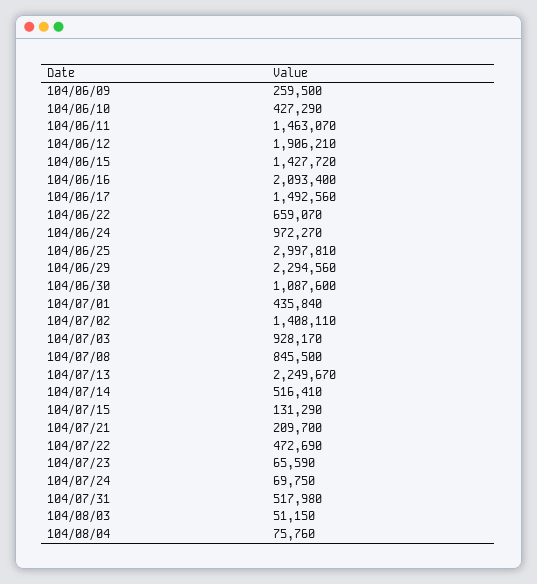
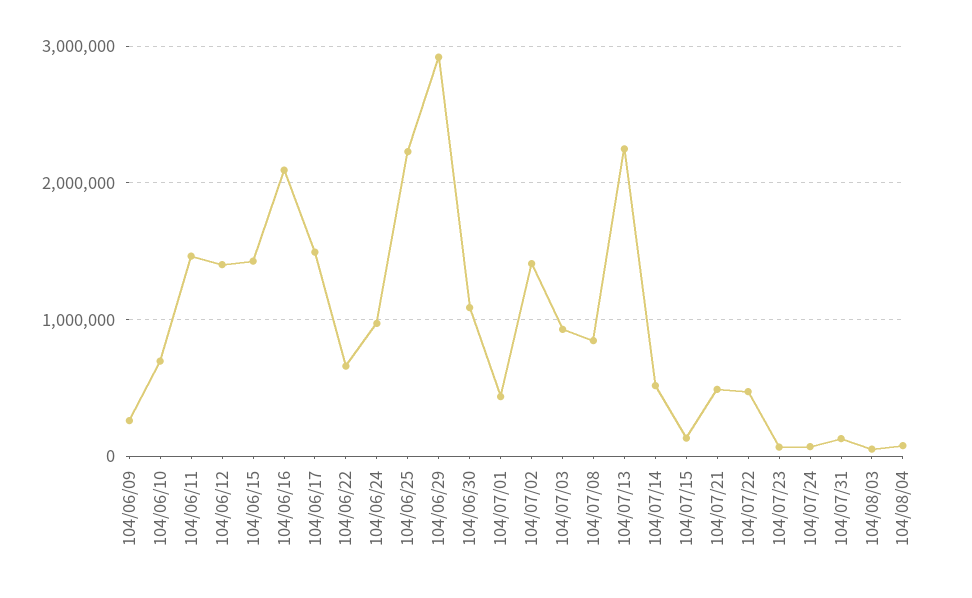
  {
    "104/06/09": 259500,
-   "104/06/10": 427290,
+   "104/06/10": 700000,
    "104/06/11": 1463070,
-   "104/06/12": 1906210,
+   "104/06/12": 1400000,
    "104/06/15": 1427720,
    "104/06/16": 2093400,
    "104/06/17": 1492560,
    "104/06/22": 659070,
    "104/06/24": 972270,
-   "104/06/25": 2997810,
+   "104/06/25": 2200000,
-   "104/06/29": 2294560,
+   "104/06/29": 2900000,
    "104/06/30": 1087600,
    "104/07/01": 435840,
    "104/07/02": 1408110,
    "104/07/03": 928170,
    "104/07/08": 845500,
    "104/07/13": 2249670,
    "104/07/14": 516410,
    "104/07/15": 131290,
-   "104/07/21": 209700,
+   "104/07/21": 500000,
    "104/07/22": 472690,
    "104/07/23": 65590,
    "104/07/24": 69750,
-   "104/07/31": 517980,
+   "104/07/31": 100000,
    "104/08/03": 51150,
    "104/08/04": 75760
  }

